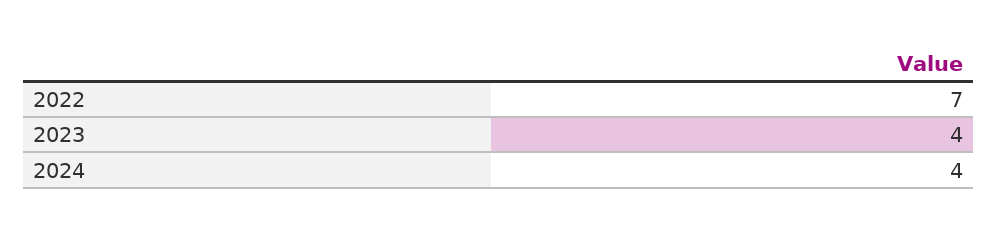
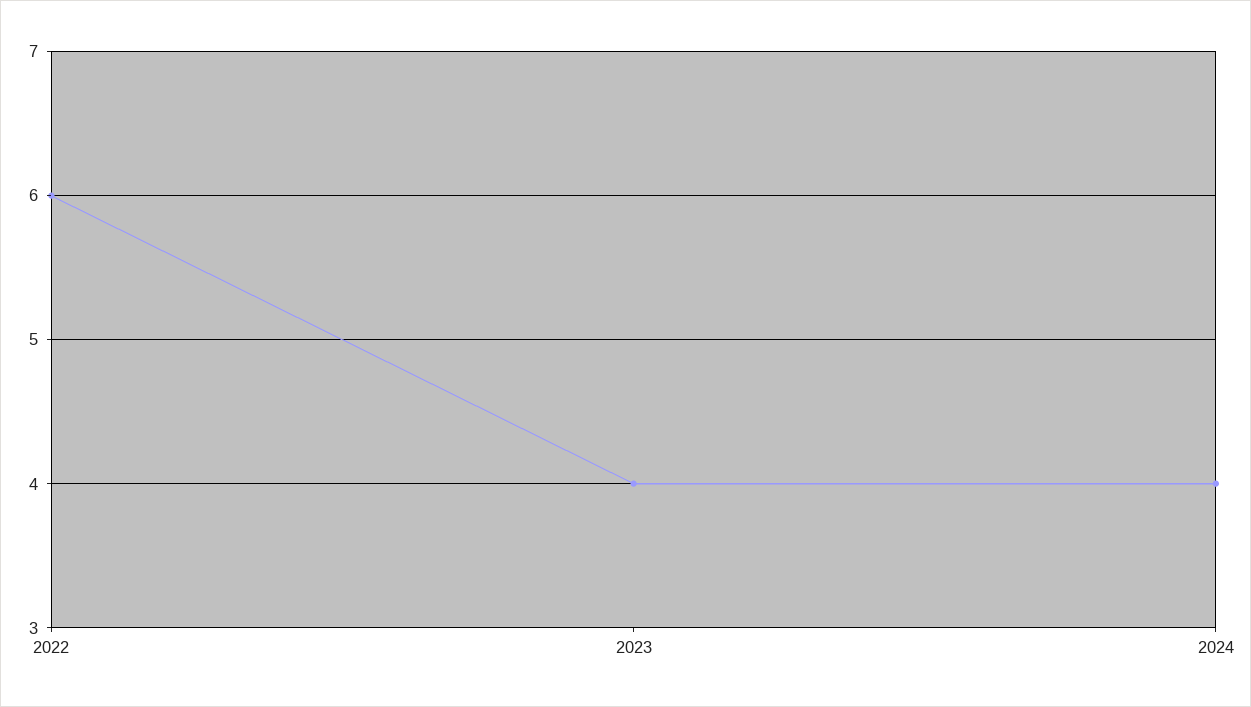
  {
-   "2022": 7,
+   "2022": 6,
    "2023": 4,
    "2024": 4
  }

